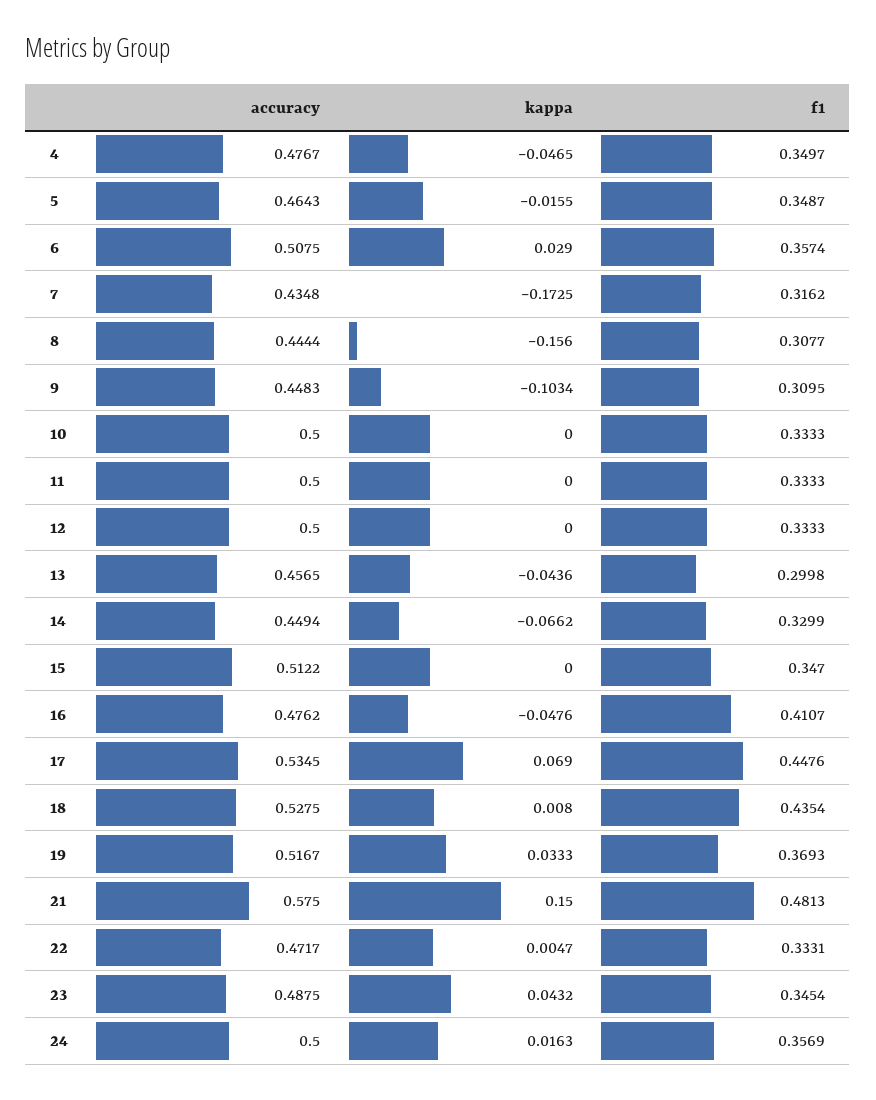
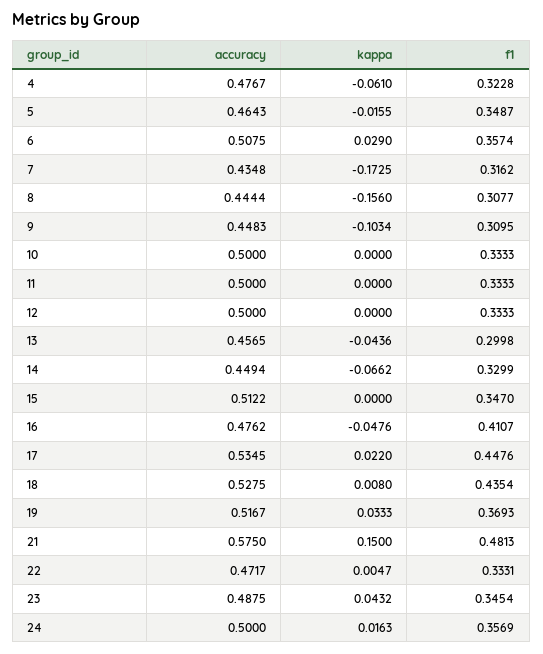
  {
    "accuracy": {
      "4": 0.4767,
      "5": 0.4643,
      "6": 0.5075,
      "7": 0.4348,
      "8": 0.4444,
      "9": 0.4483,
      "10": 0.5,
      "11": 0.5,
      "12": 0.5,
      "13": 0.4565,
      "14": 0.4494,
      "15": 0.5122,
      "16": 0.4762,
      "17": 0.5345,
      "18": 0.5275,
      "19": 0.5167,
      "21": 0.575,
      "22": 0.4717,
      "23": 0.4875,
      "24": 0.5
    },
    "kappa": {
-     "4": -0.0465,
+     "4": -0.061,
      "5": -0.0155,
      "6": 0.029,
      "7": -0.1725,
      "8": -0.156,
      "9": -0.1034,
      "10": 0,
      "11": 0,
      "12": 0,
      "13": -0.0436,
      "14": -0.0662,
      "15": 0,
      "16": -0.0476,
-     "17": 0.069,
+     "17": 0.022,
      "18": 0.008,
      "19": 0.0333,
      "21": 0.15,
      "22": 0.0047,
      "23": 0.0432,
      "24": 0.0163
    },
    "f1": {
-     "4": 0.3497,
+     "4": 0.3228,
      "5": 0.3487,
      "6": 0.3574,
      "7": 0.3162,
      "8": 0.3077,
      "9": 0.3095,
      "10": 0.3333,
      "11": 0.3333,
      "12": 0.3333,
      "13": 0.2998,
      "14": 0.3299,
      "15": 0.347,
      "16": 0.4107,
      "17": 0.4476,
      "18": 0.4354,
      "19": 0.3693,
      "21": 0.4813,
      "22": 0.3331,
      "23": 0.3454,
      "24": 0.3569
    }
  }

